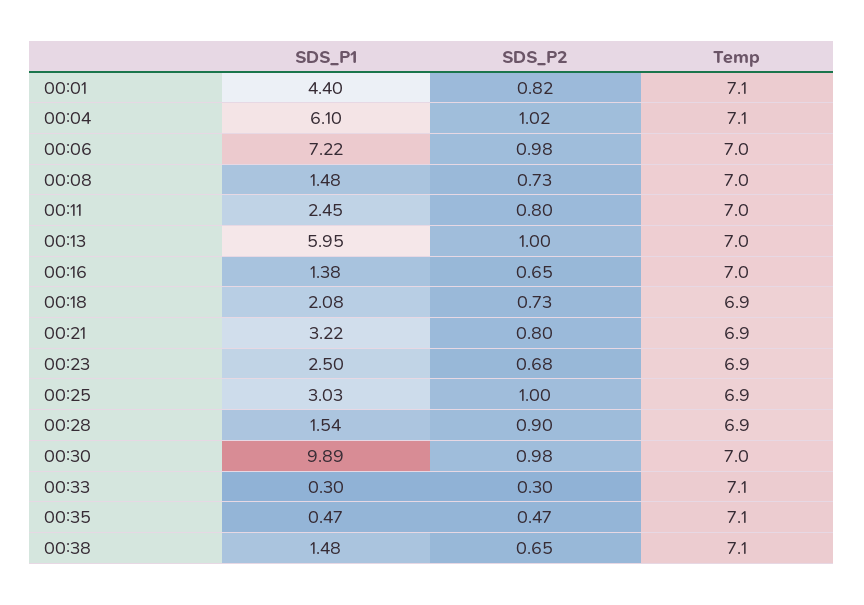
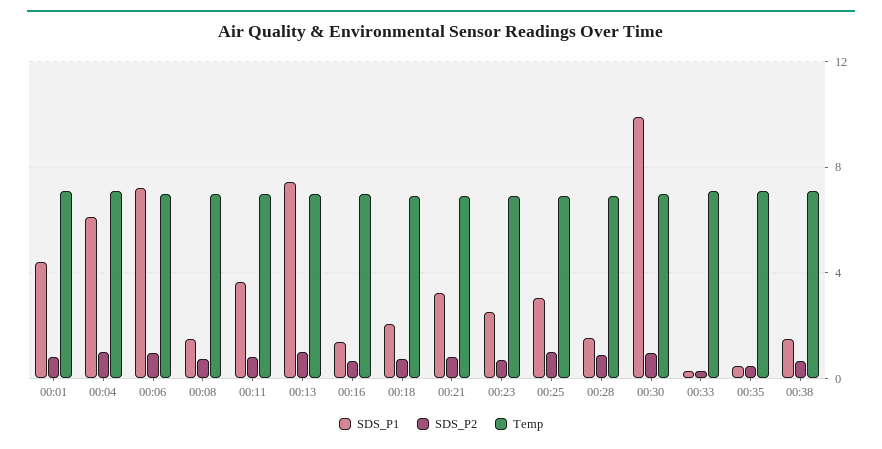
  {
    "SDS_P1": {
      "00:01": 4.4,
      "00:04": 6.1,
      "00:06": 7.22,
      "00:08": 1.48,
-     "00:11": 2.45,
+     "00:11": 3.5,
-     "00:13": 5.95,
+     "00:13": 7.5,
      "00:16": 1.38,
      "00:18": 2.08,
      "00:21": 3.22,
      "00:23": 2.5,
      "00:25": 3.03,
      "00:28": 1.54,
      "00:30": 9.89,
      "00:33": 0.3,
      "00:35": 0.47,
      "00:38": 1.48
    },
    "SDS_P2": {
      "00:01": 0.82,
      "00:04": 1.02,
      "00:06": 0.98,
      "00:08": 0.73,
      "00:11": 0.8,
      "00:13": 1,
      "00:16": 0.65,
      "00:18": 0.73,
      "00:21": 0.8,
      "00:23": 0.68,
      "00:25": 1,
      "00:28": 0.9,
      "00:30": 0.98,
      "00:33": 0.3,
      "00:35": 0.47,
      "00:38": 0.65
    },
    "Temp": {
      "00:01": 7.1,
      "00:04": 7.1,
      "00:06": 7,
      "00:08": 7,
      "00:11": 7,
      "00:13": 7,
      "00:16": 7,
      "00:18": 6.9,
      "00:21": 6.9,
      "00:23": 6.9,
      "00:25": 6.9,
      "00:28": 6.9,
      "00:30": 7,
      "00:33": 7.1,
      "00:35": 7.1,
      "00:38": 7.1
    }
  }

